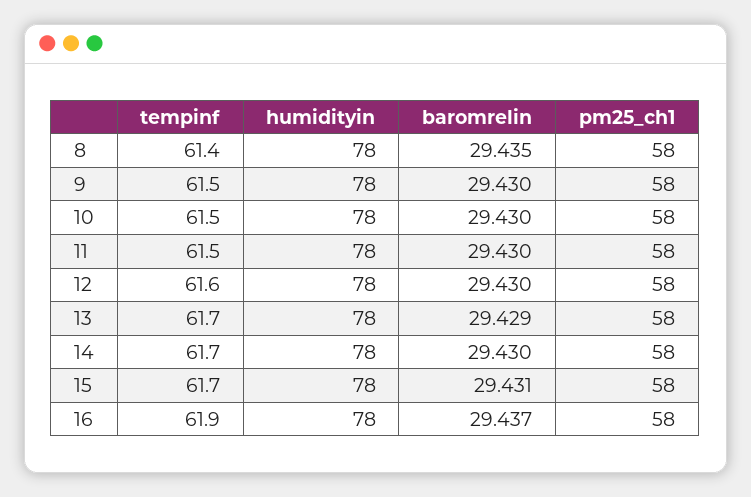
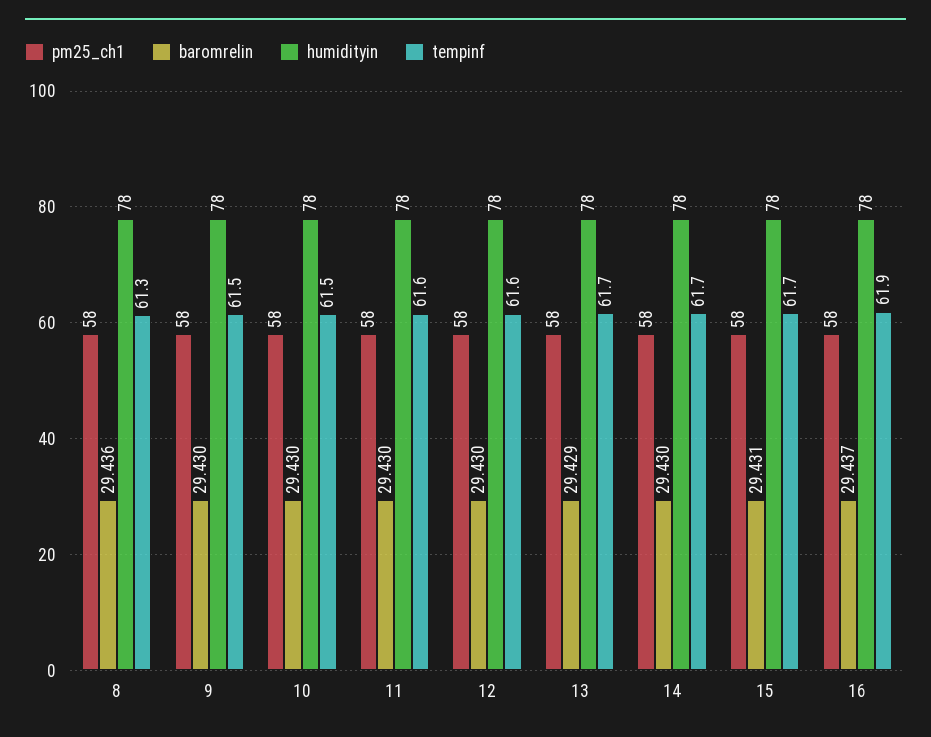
  {
    "tempinf": {
-     "8": 61.4,
+     "8": 61.3,
      "9": 61.5,
      "10": 61.5,
-     "11": 61.5,
+     "11": 61.6,
      "12": 61.6,
      "13": 61.7,
      "14": 61.7,
      "15": 61.7,
      "16": 61.9
    },
    "humidityin": {
      "8": 78,
      "9": 78,
      "10": 78,
      "11": 78,
      "12": 78,
      "13": 78,
      "14": 78,
      "15": 78,
      "16": 78
    },
    "baromrelin": {
-     "8": 29.435,
+     "8": 29.436,
      "9": 29.43,
      "10": 29.43,
      "11": 29.43,
      "12": 29.43,
      "13": 29.429,
      "14": 29.43,
      "15": 29.431,
      "16": 29.437
    },
    "pm25_ch1": {
      "8": 58,
      "9": 58,
      "10": 58,
      "11": 58,
      "12": 58,
      "13": 58,
      "14": 58,
      "15": 58,
      "16": 58
    }
  }

